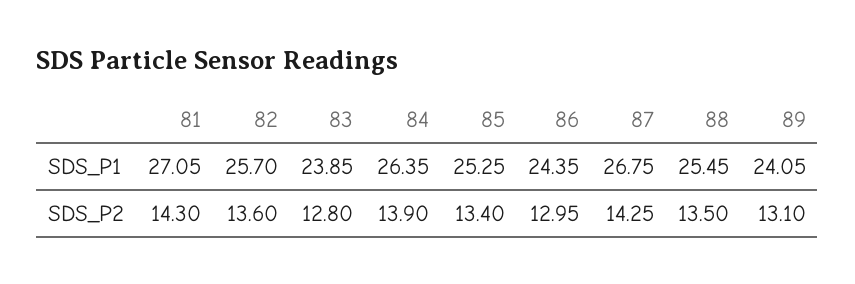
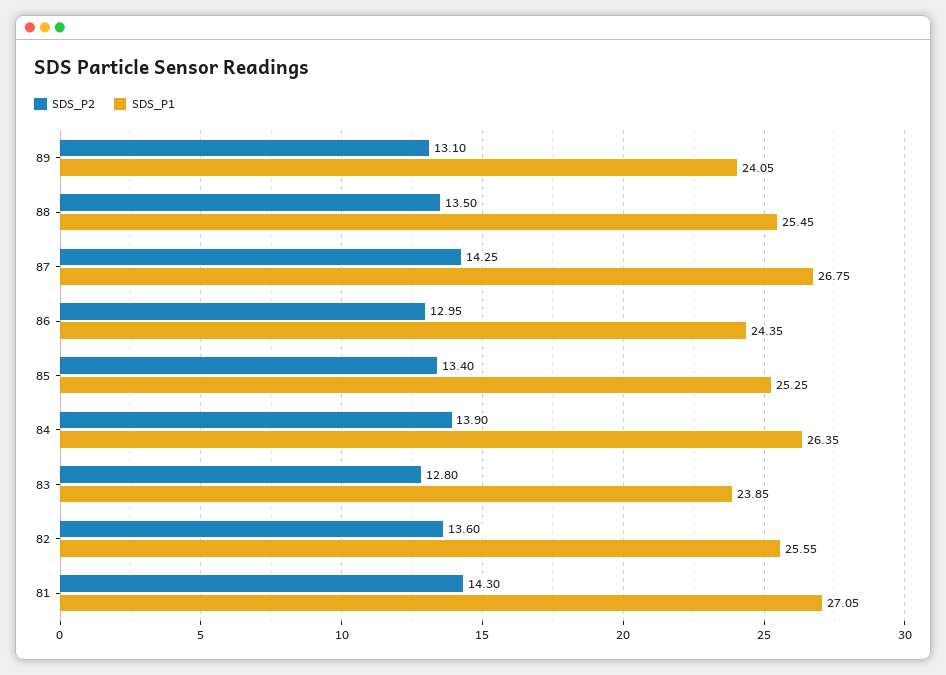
  {
    "SDS_P1": {
      "81": 27.05,
-     "82": 25.7,
+     "82": 25.55,
      "83": 23.85,
      "84": 26.35,
      "85": 25.25,
      "86": 24.35,
      "87": 26.75,
      "88": 25.45,
      "89": 24.05
    },
    "SDS_P2": {
      "81": 14.3,
      "82": 13.6,
      "83": 12.8,
      "84": 13.9,
      "85": 13.4,
      "86": 12.95,
      "87": 14.25,
      "88": 13.5,
      "89": 13.1
    }
  }

